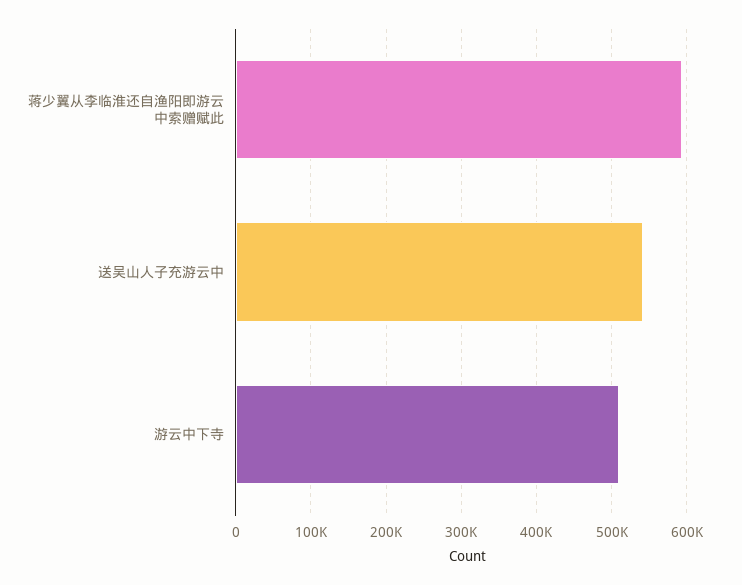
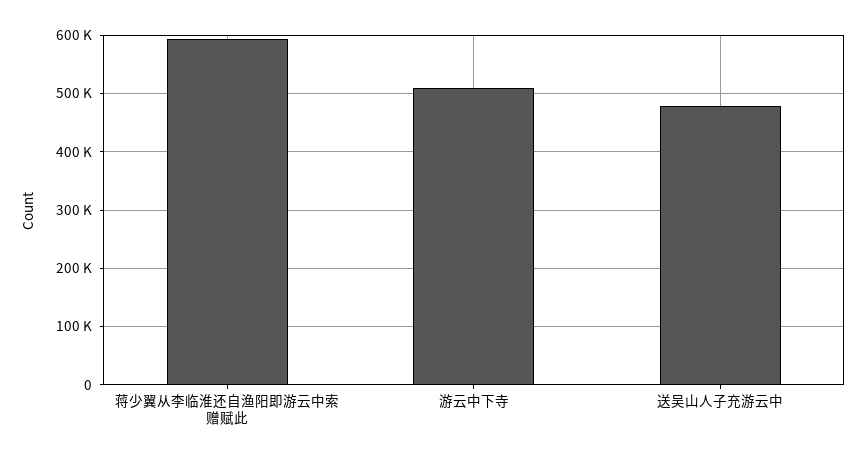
  {
    "蒋少翼从李临淮还自渔阳即游云中索赠赋此": 590000,
-   "送吴山人子充游云中": 540000,
+   "送吴山人子充游云中": 480000,
    "游云中下寺": 510000
  }

